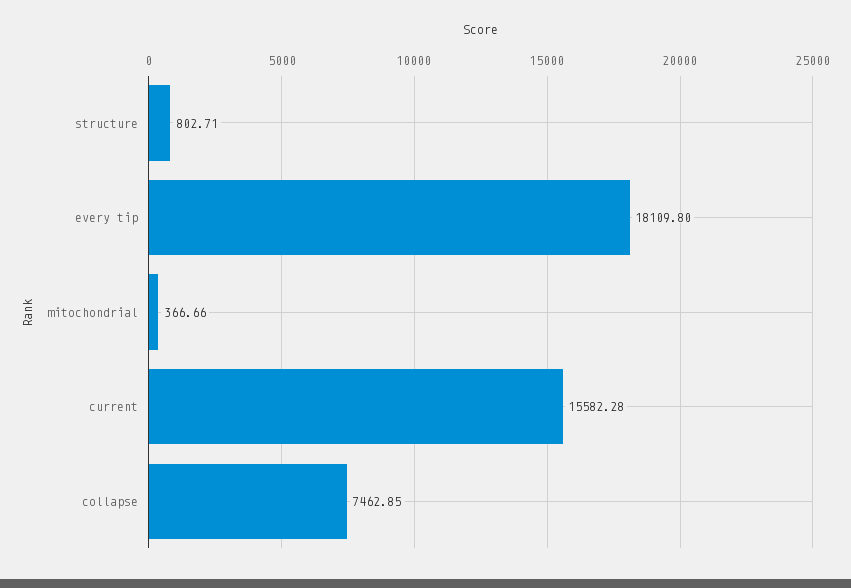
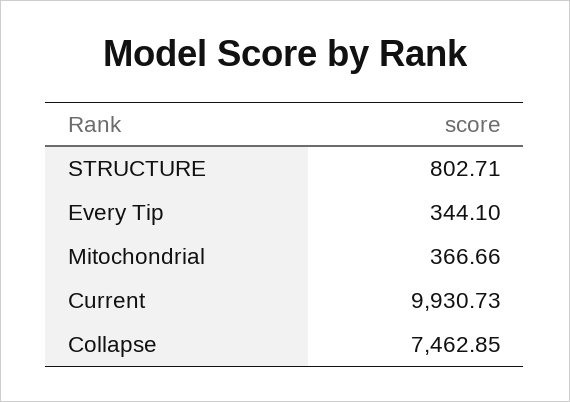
  {
    "structure": 802.71,
-   "every tip": 18109.8,
+   "every tip": 344.1,
    "mitochondrial": 366.66,
-   "current": 15582.28,
+   "current": 9930.73,
    "collapse": 7462.85
  }

